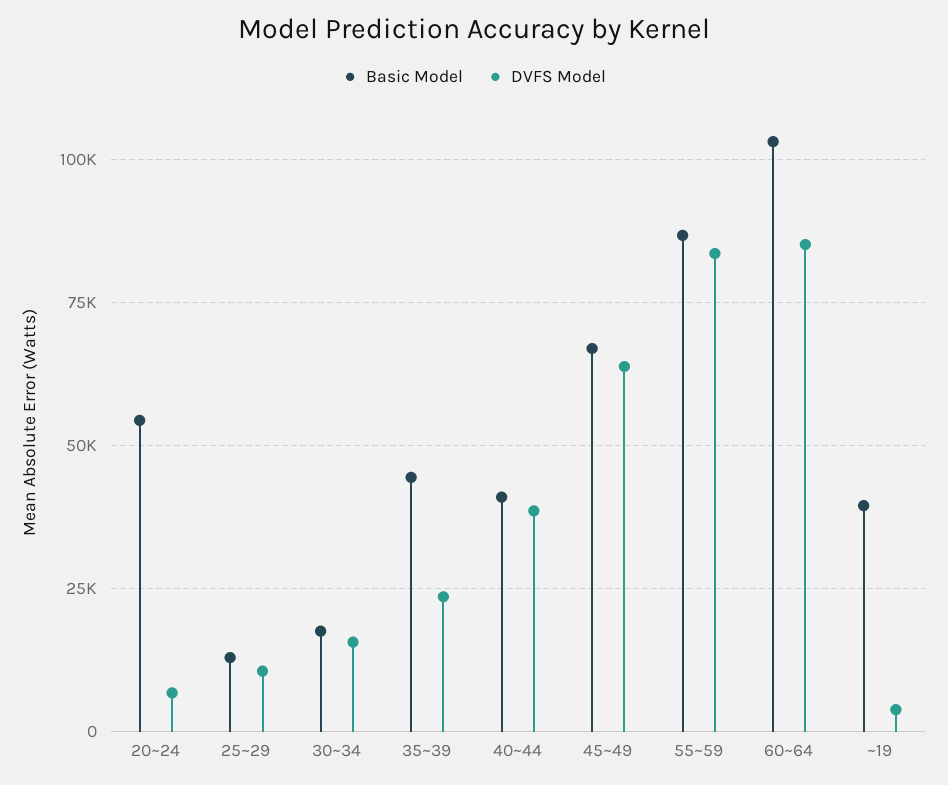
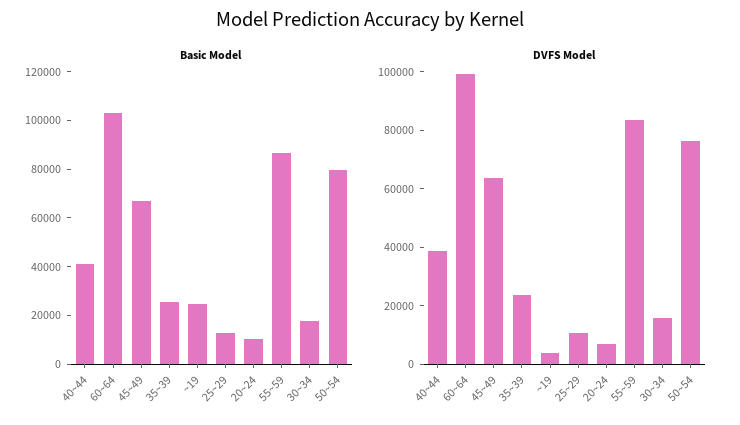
  {
    "Basic Model": {
-     "20~24": 55000,
+     "20~24": 10000,
      "25~29": 12500,
      "30~34": 17500,
-     "35~39": 45000,
+     "35~39": 25000,
      "40~44": 40000,
      "45~49": 67500,
      "55~59": 87500,
      "60~64": 102500,
-     "~19": 40000
+     "~19": 25000,
+     "50~54": 80000
    },
    "DVFS Model": {
      "20~24": 7500,
      "25~29": 10000,
      "30~34": 15000,
      "35~39": 22500,
      "40~44": 37500,
      "45~49": 65000,
      "55~59": 82500,
-     "60~64": 85000,
+     "60~64": 100000,
-     "~19": 5000
+     "~19": 5000,
+     "50~54": 75000
    }
  }

